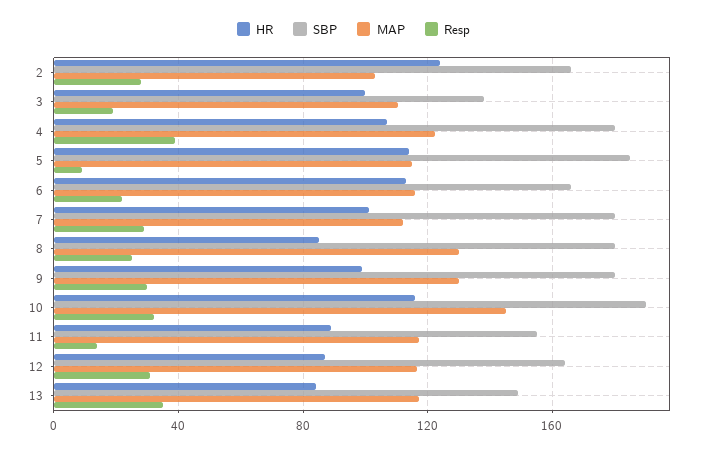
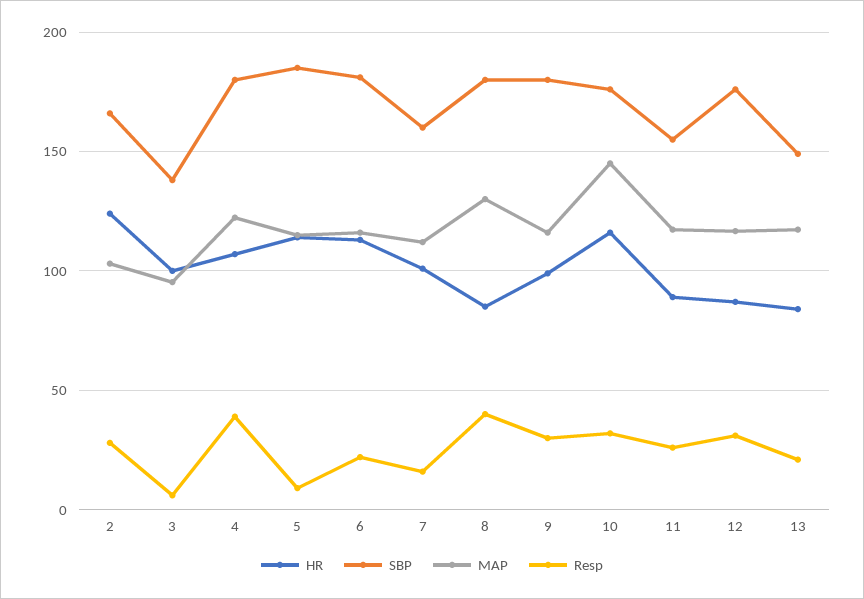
  {
    "HR": {
      "2": 125,
      "3": 100,
      "4": 105,
      "5": 115,
      "6": 115,
      "7": 100,
      "8": 85,
      "9": 100,
      "10": 115,
      "11": 90,
      "12": 85,
      "13": 85
    },
    "SBP": {
      "2": 165,
      "3": 140,
      "4": 180,
      "5": 185,
-     "6": 165,
+     "6": 180,
-     "7": 180,
+     "7": 160,
      "8": 180,
      "9": 180,
-     "10": 190,
+     "10": 175,
      "11": 155,
-     "12": 165,
+     "12": 175,
      "13": 150
    },
    "MAP": {
      "2": 105,
-     "3": 110,
+     "3": 95,
      "4": 120,
      "5": 115,
      "6": 115,
      "7": 110,
      "8": 130,
-     "9": 130,
+     "9": 115,
      "10": 145,
      "11": 115,
      "12": 115,
      "13": 115
    },
    "Resp": {
      "2": 30,
-     "3": 20,
+     "3": 5,
      "4": 40,
      "5": 10,
      "6": 20,
-     "7": 30,
+     "7": 15,
-     "8": 25,
+     "8": 40,
      "9": 30,
      "10": 30,
-     "11": 15,
+     "11": 25,
      "12": 30,
-     "13": 35
+     "13": 20
    }
  }

